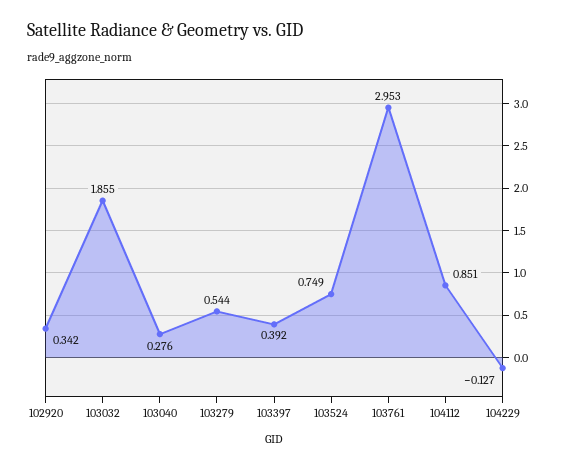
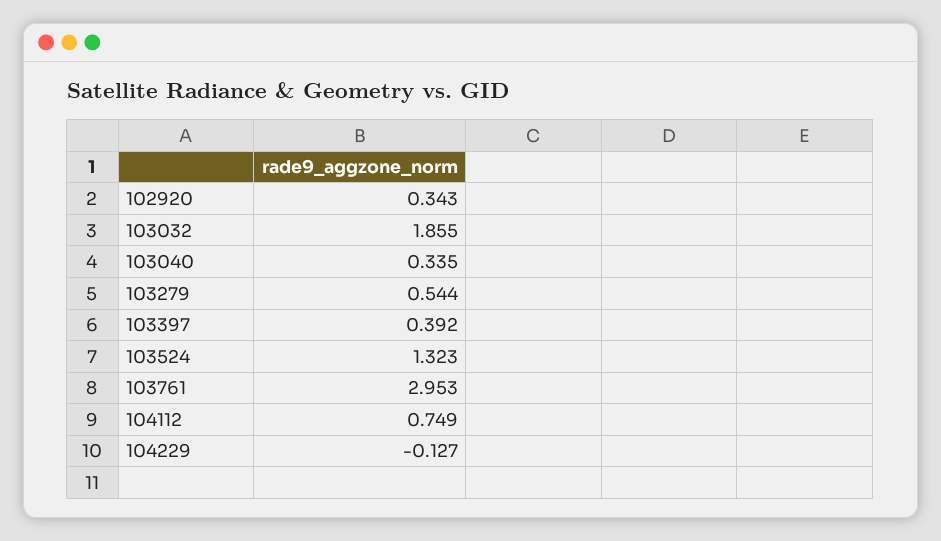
  {
-   "102920": 0.342,
+   "102920": 0.343,
    "103032": 1.855,
-   "103040": 0.276,
+   "103040": 0.335,
    "103279": 0.544,
    "103397": 0.392,
-   "103524": 0.749,
+   "103524": 1.323,
    "103761": 2.953,
-   "104112": 0.851,
+   "104112": 0.749,
    "104229": -0.127
  }

